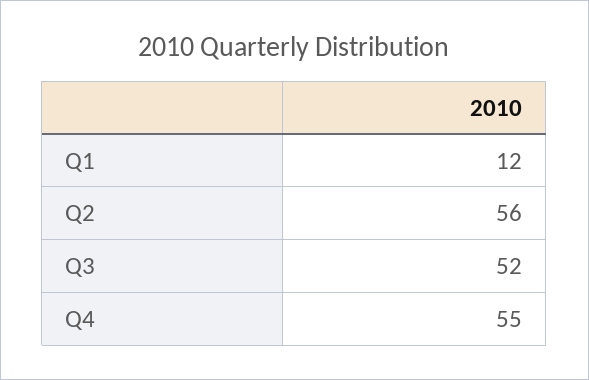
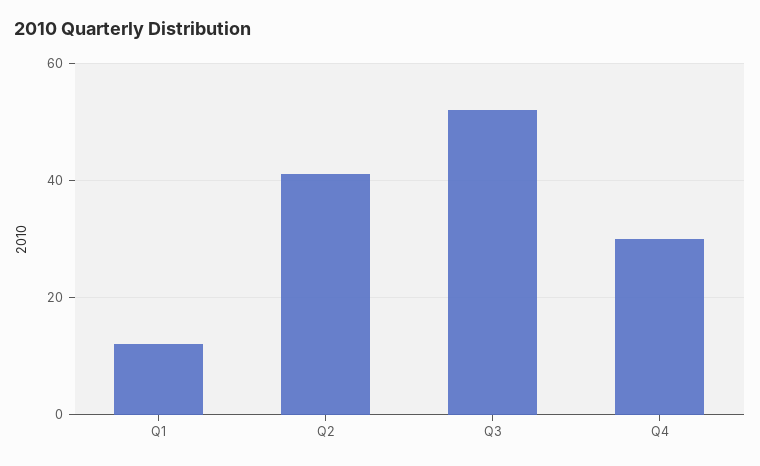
  {
    "Q1": 12,
-   "Q2": 56,
+   "Q2": 40,
    "Q3": 52,
-   "Q4": 55
+   "Q4": 30
  }

